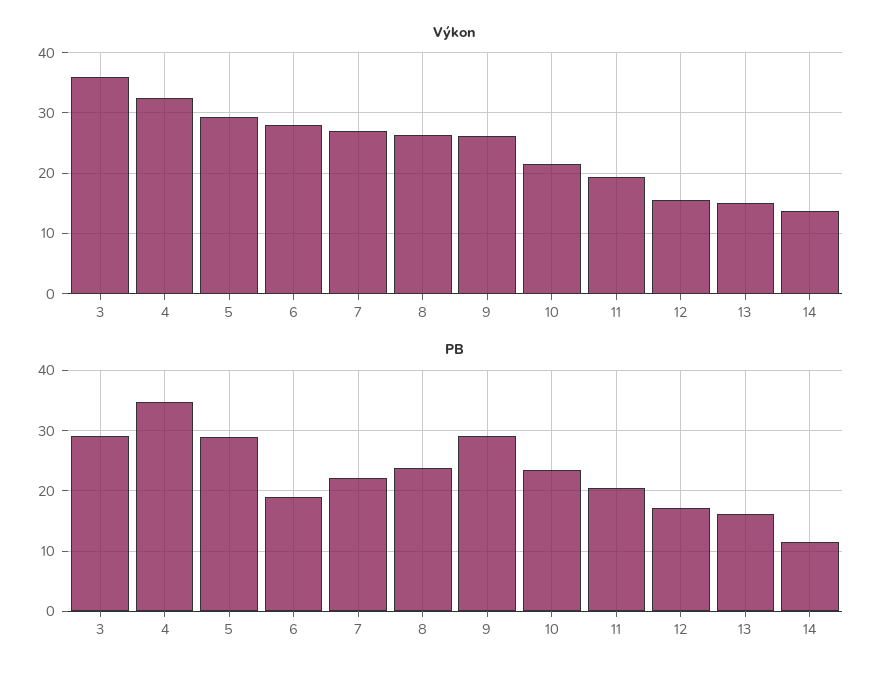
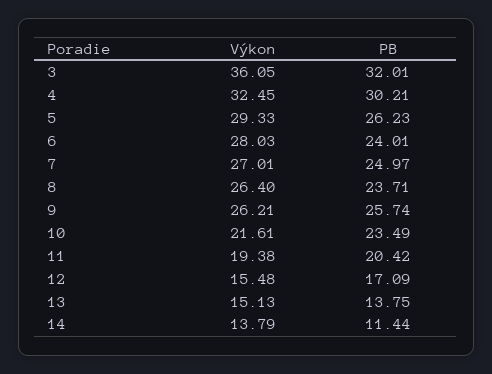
  {
    "Výkon": {
      "3": 36.05,
      "4": 32.45,
      "5": 29.33,
      "6": 28.03,
      "7": 27.01,
      "8": 26.4,
      "9": 26.21,
      "10": 21.61,
      "11": 19.38,
      "12": 15.48,
      "13": 15.13,
      "14": 13.79
    },
    "PB": {
-     "3": 29,
+     "3": 32.01,
-     "4": 35,
+     "4": 30.21,
-     "5": 29,
+     "5": 26.23,
-     "6": 19,
+     "6": 24.01,
-     "7": 22,
+     "7": 24.97,
      "8": 23.71,
-     "9": 29,
+     "9": 25.74,
      "10": 23.49,
      "11": 20.42,
      "12": 17.09,
-     "13": 16,
+     "13": 13.75,
      "14": 11.44
    }
  }

